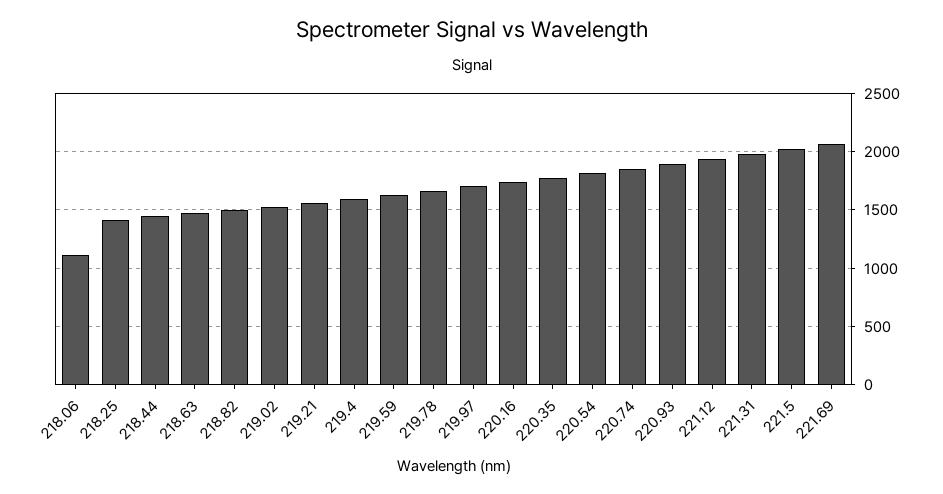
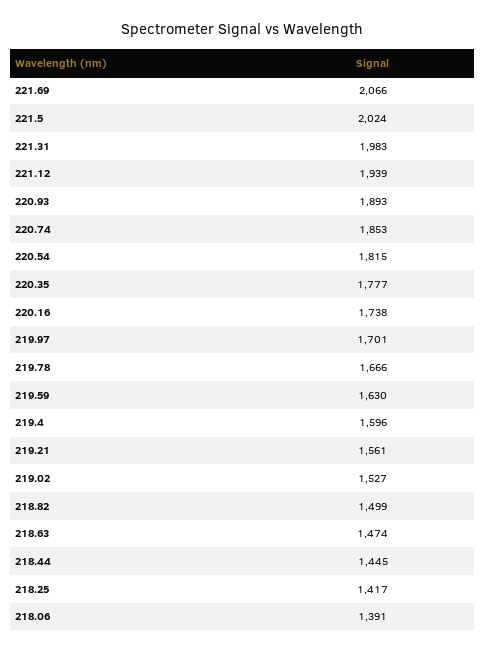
  {
-   "218.06": 1100,
+   "218.06": 1391,
    "218.25": 1417,
    "218.44": 1445,
    "218.63": 1474,
    "218.82": 1499,
    "219.02": 1527,
    "219.21": 1561,
    "219.4": 1596,
    "219.59": 1630,
    "219.78": 1666,
    "219.97": 1701,
    "220.16": 1738,
    "220.35": 1777,
    "220.54": 1815,
    "220.74": 1853,
    "220.93": 1893,
    "221.12": 1939,
    "221.31": 1983,
    "221.5": 2024,
    "221.69": 2066
  }

